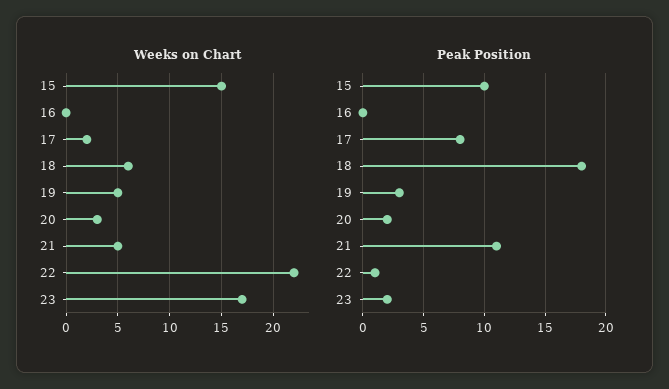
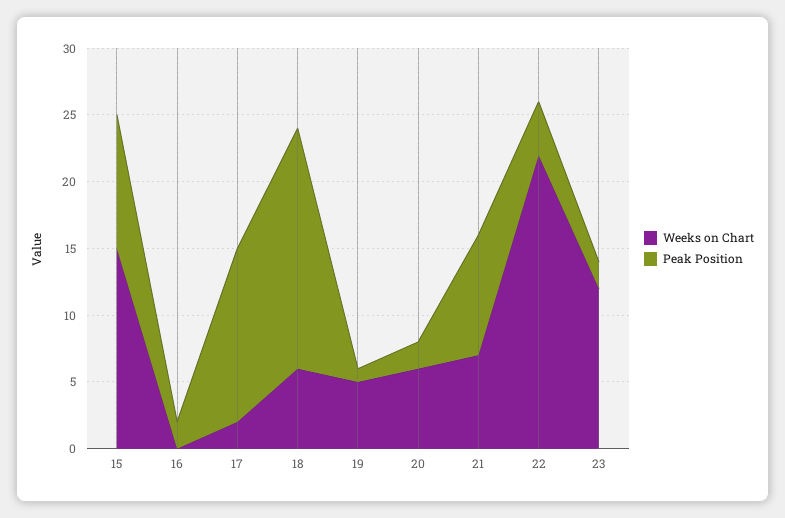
  {
    "Weeks on Chart": {
      "15": 15,
      "16": 0,
      "17": 2,
      "18": 6,
      "19": 5,
-     "20": 3,
+     "20": 6,
-     "21": 5,
+     "21": 7,
      "22": 22,
-     "23": 17
+     "23": 12
    },
    "Peak Position": {
      "15": 10,
-     "16": 0,
+     "16": 2,
-     "17": 8,
+     "17": 13,
      "18": 18,
-     "19": 3,
+     "19": 1,
      "20": 2,
-     "21": 11,
+     "21": 9,
-     "22": 1,
+     "22": 4,
      "23": 2
    }
  }

